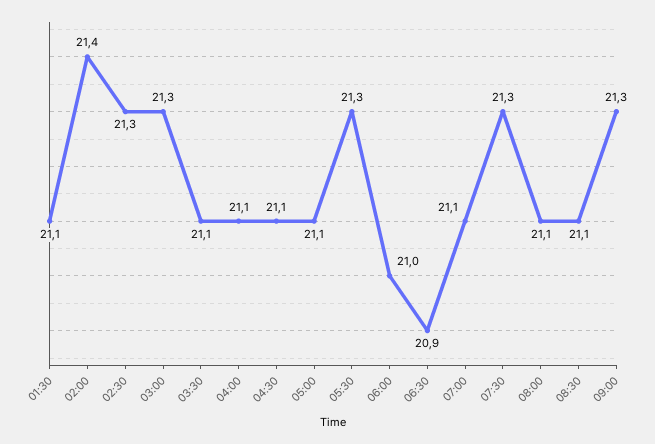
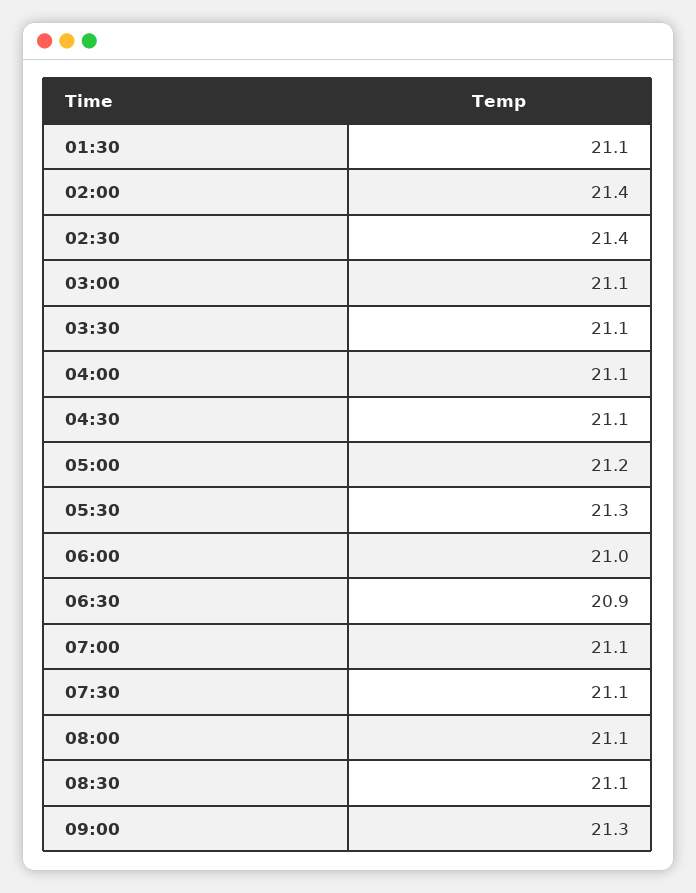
  {
    "01:30": 21.1,
    "02:00": 21.4,
-   "02:30": 21.3,
+   "02:30": 21.4,
-   "03:00": 21.3,
+   "03:00": 21.1,
    "03:30": 21.1,
    "04:00": 21.1,
    "04:30": 21.1,
-   "05:00": 21.1,
+   "05:00": 21.2,
    "05:30": 21.3,
    "06:00": 21,
    "06:30": 20.9,
    "07:00": 21.1,
-   "07:30": 21.3,
+   "07:30": 21.1,
    "08:00": 21.1,
    "08:30": 21.1,
    "09:00": 21.3
  }

